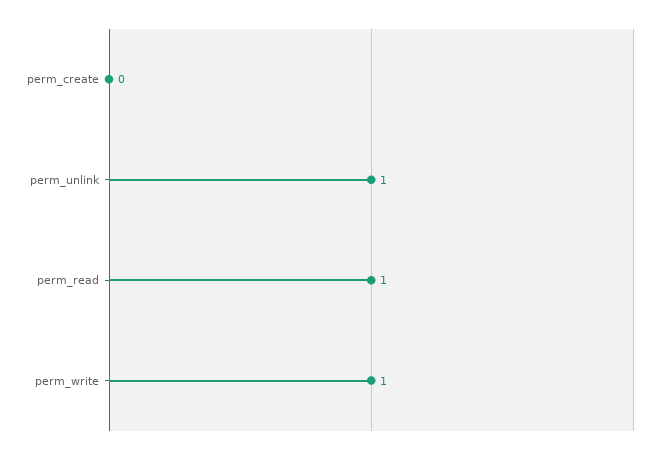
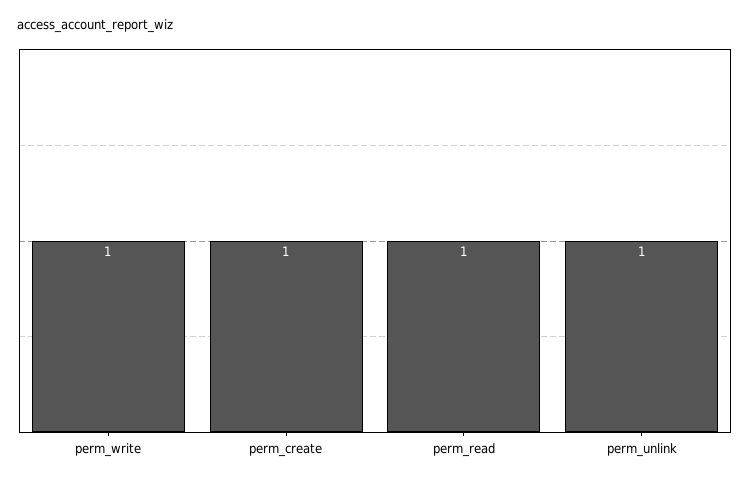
  {
-   "perm_create": 0,
+   "perm_create": 1,
    "perm_unlink": 1,
    "perm_read": 1,
    "perm_write": 1
  }

